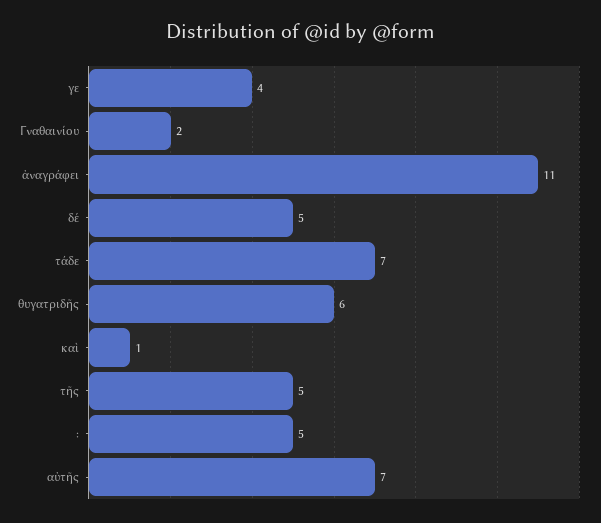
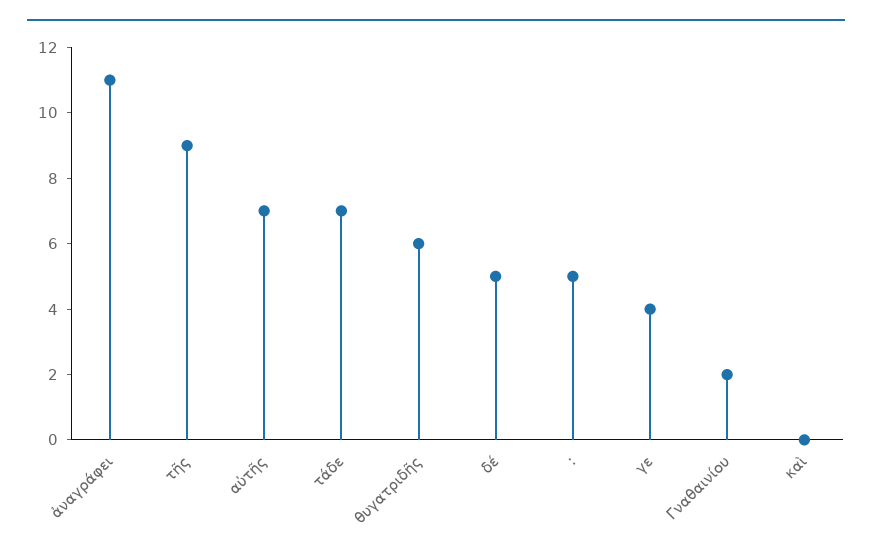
  {
    "γε": 4,
    "Γναθαινίου": 2,
    "ἀναγράφει": 11,
    "δέ": 5,
    "τάδε": 7,
    "θυγατριδῆς": 6,
-   "καὶ": 1,
+   "καὶ": 0,
-   "τῆς": 5,
+   "τῆς": 9,
    ":": 5,
    "αὐτῆς": 7
  }

